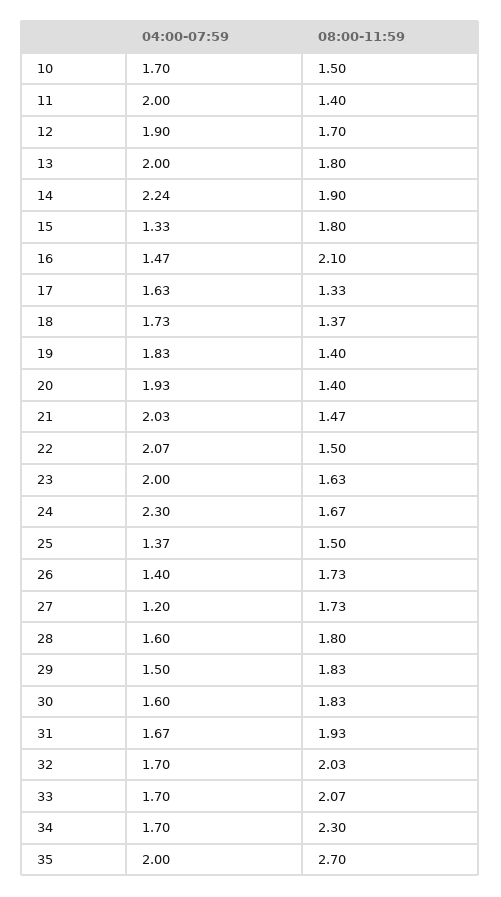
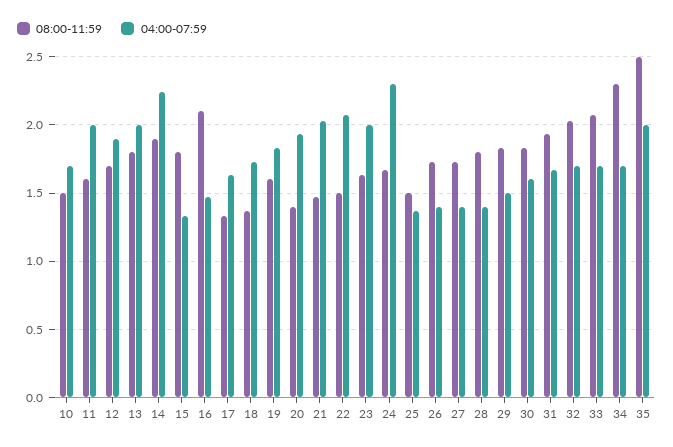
  {
    "04:00-07:59": {
      "10": 1.7,
      "11": 2,
      "12": 1.9,
      "13": 2,
      "14": 2.24,
      "15": 1.33,
      "16": 1.47,
      "17": 1.63,
      "18": 1.73,
      "19": 1.83,
      "20": 1.93,
      "21": 2.03,
      "22": 2.07,
      "23": 2,
      "24": 2.3,
      "25": 1.37,
      "26": 1.4,
-     "27": 1.2,
+     "27": 1.4,
-     "28": 1.6,
+     "28": 1.4,
      "29": 1.5,
      "30": 1.6,
      "31": 1.67,
      "32": 1.7,
      "33": 1.7,
      "34": 1.7,
      "35": 2
    },
    "08:00-11:59": {
      "10": 1.5,
-     "11": 1.4,
+     "11": 1.6,
      "12": 1.7,
      "13": 1.8,
      "14": 1.9,
      "15": 1.8,
      "16": 2.1,
      "17": 1.33,
      "18": 1.37,
-     "19": 1.4,
+     "19": 1.6,
      "20": 1.4,
      "21": 1.47,
      "22": 1.5,
      "23": 1.63,
      "24": 1.67,
      "25": 1.5,
      "26": 1.73,
      "27": 1.73,
      "28": 1.8,
      "29": 1.83,
      "30": 1.83,
      "31": 1.93,
      "32": 2.03,
      "33": 2.07,
      "34": 2.3,
-     "35": 2.7
+     "35": 2.5
    }
  }

